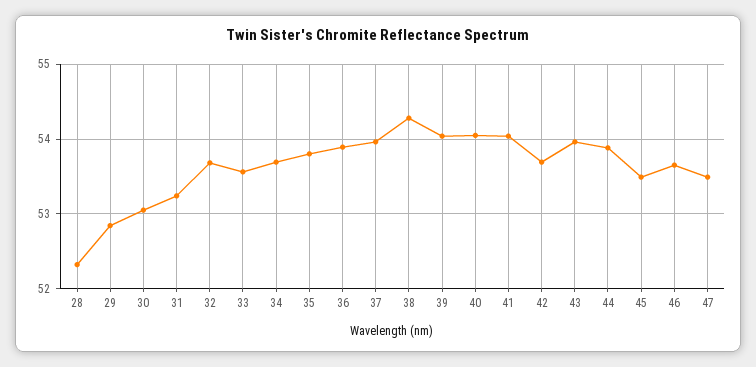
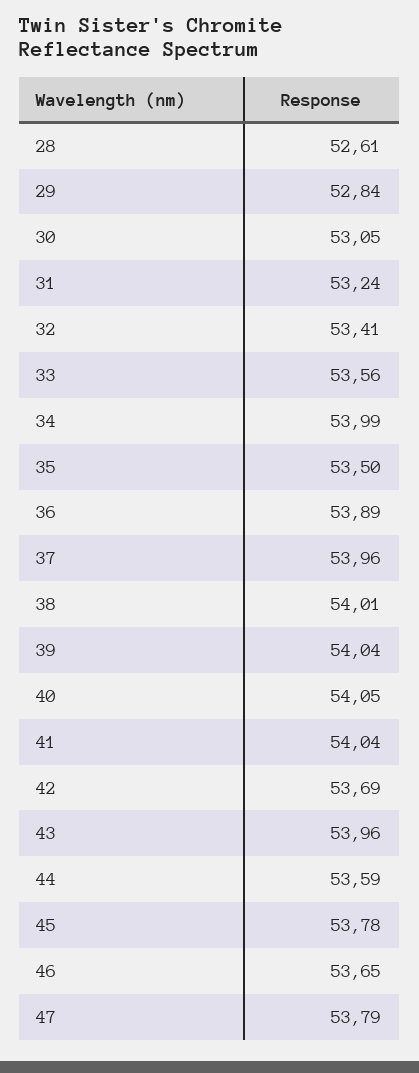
  {
-   "28": 52.3,
+   "28": 52.61,
    "29": 52.84,
    "30": 53.05,
    "31": 53.24,
-   "32": 53.7,
+   "32": 53.41,
    "33": 53.56,
-   "34": 53.7,
+   "34": 53.99,
-   "35": 53.8,
+   "35": 53.5,
    "36": 53.89,
    "37": 53.96,
-   "38": 54.3,
+   "38": 54.01,
    "39": 54.04,
    "40": 54.05,
    "41": 54.04,
    "42": 53.69,
    "43": 53.96,
-   "44": 53.9,
+   "44": 53.59,
-   "45": 53.5,
+   "45": 53.78,
    "46": 53.65,
-   "47": 53.5
+   "47": 53.79
  }

